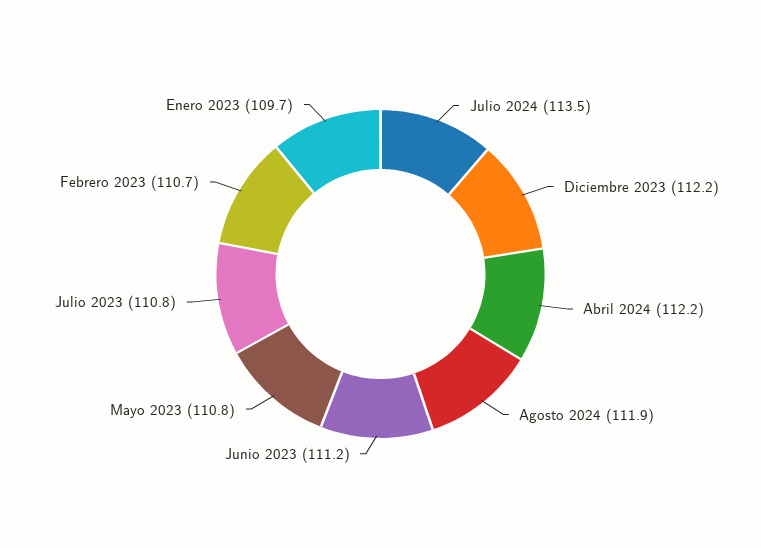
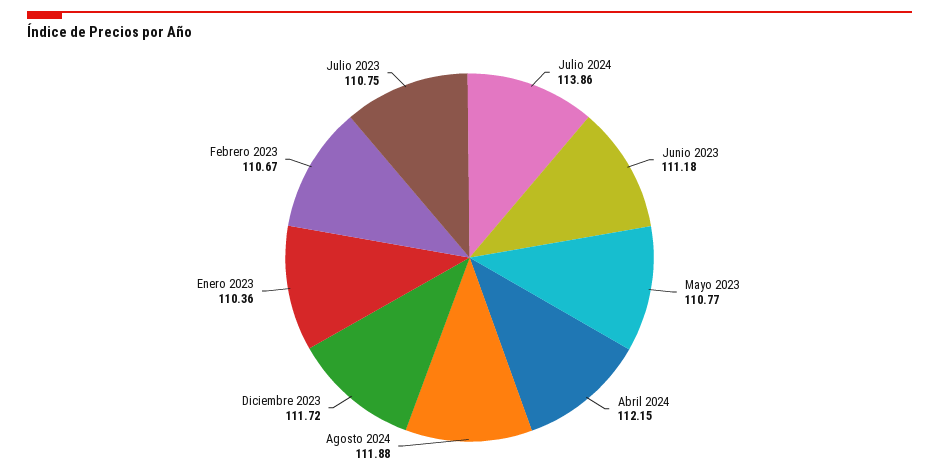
  {
-   "Julio 2024": 113.5,
+   "Julio 2024": 113.86,
-   "Diciembre 2023": 112.2,
+   "Diciembre 2023": 111.72,
    "Abril 2024": 112.15,
    "Agosto 2024": 111.88,
    "Junio 2023": 111.18,
    "Mayo 2023": 110.77,
    "Julio 2023": 110.75,
    "Febrero 2023": 110.67,
-   "Enero 2023": 109.7
+   "Enero 2023": 110.36
  }

